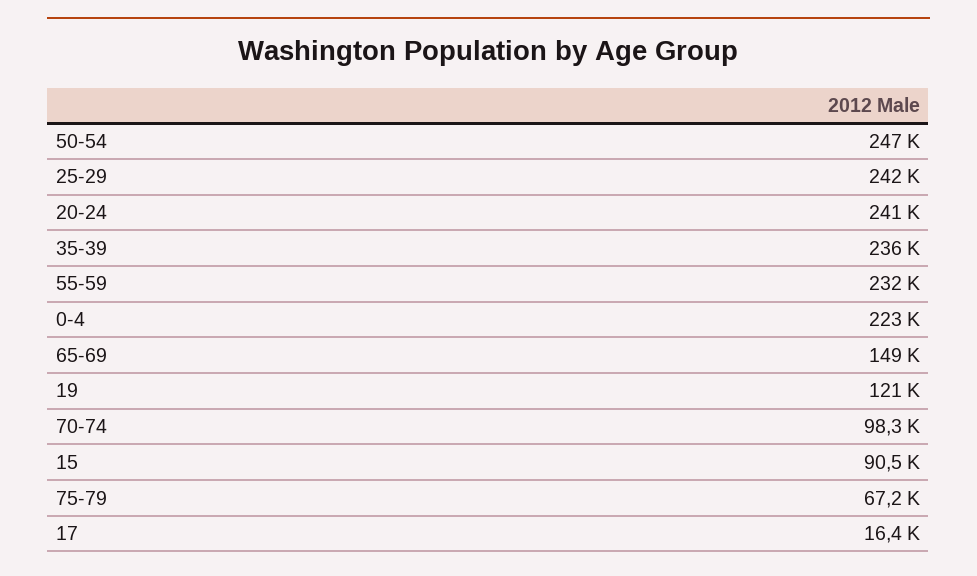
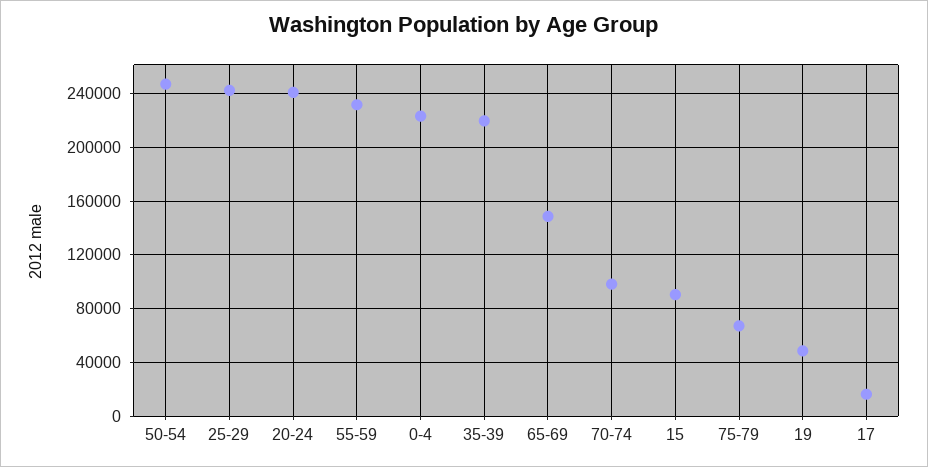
  {
    "50-54": 247000,
    "25-29": 242000,
    "20-24": 241000,
-   "35-39": 236000,
+   "35-39": 220000,
    "55-59": 232000,
    "0-4": 223000,
    "65-69": 149000,
-   "19": 121000,
+   "19": 50000,
    "70-74": 98300,
    "15": 90500,
    "75-79": 67200,
    "17": 16400
  }

